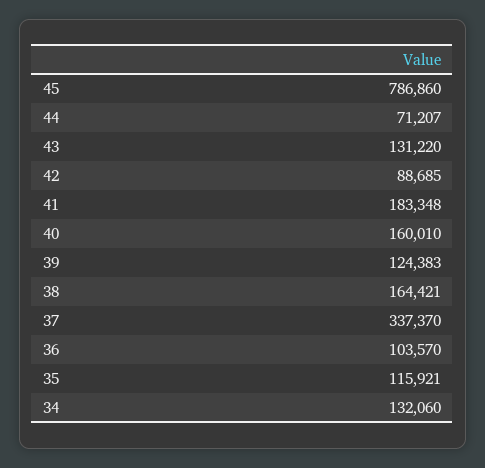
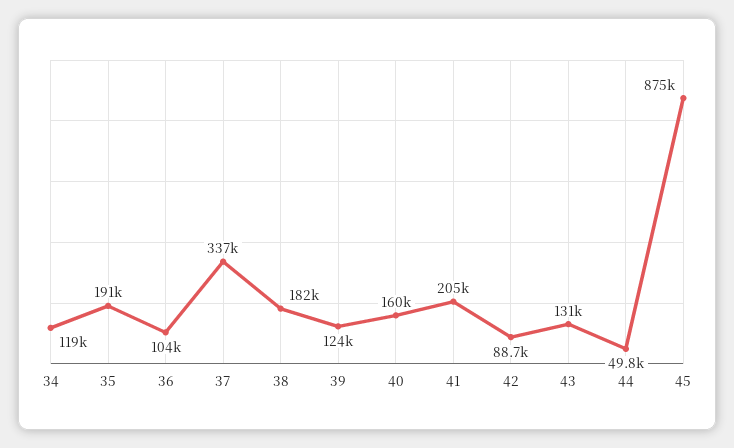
  {
-   "45": 786860,
+   "45": 875000,
-   "44": 71207,
+   "44": 49800,
    "43": 131220,
    "42": 88685,
-   "41": 183348,
+   "41": 205000,
    "40": 160010,
    "39": 124383,
-   "38": 164421,
+   "38": 182000,
    "37": 337370,
    "36": 103570,
-   "35": 115921,
+   "35": 191000,
-   "34": 132060
+   "34": 119000
  }

